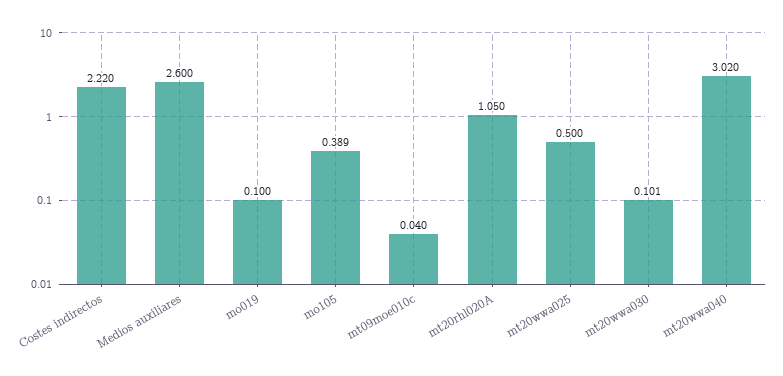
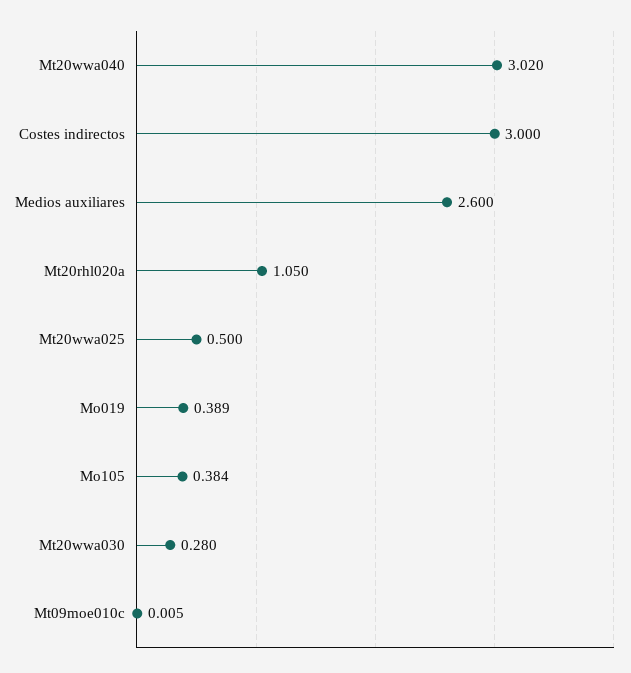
  {
-   "Costes indirectos": 2.22,
+   "Costes indirectos": 3,
    "Medios auxiliares": 2.6,
-   "mo019": 0.1,
+   "mo019": 0.389,
-   "mo105": 0.389,
+   "mo105": 0.384,
-   "mt09moe010c": 0.04,
+   "mt09moe010c": 0.005,
    "mt20rhl020A": 1.05,
    "mt20wwa025": 0.5,
-   "mt20wwa030": 0.101,
+   "mt20wwa030": 0.28,
    "mt20wwa040": 3.02
  }

